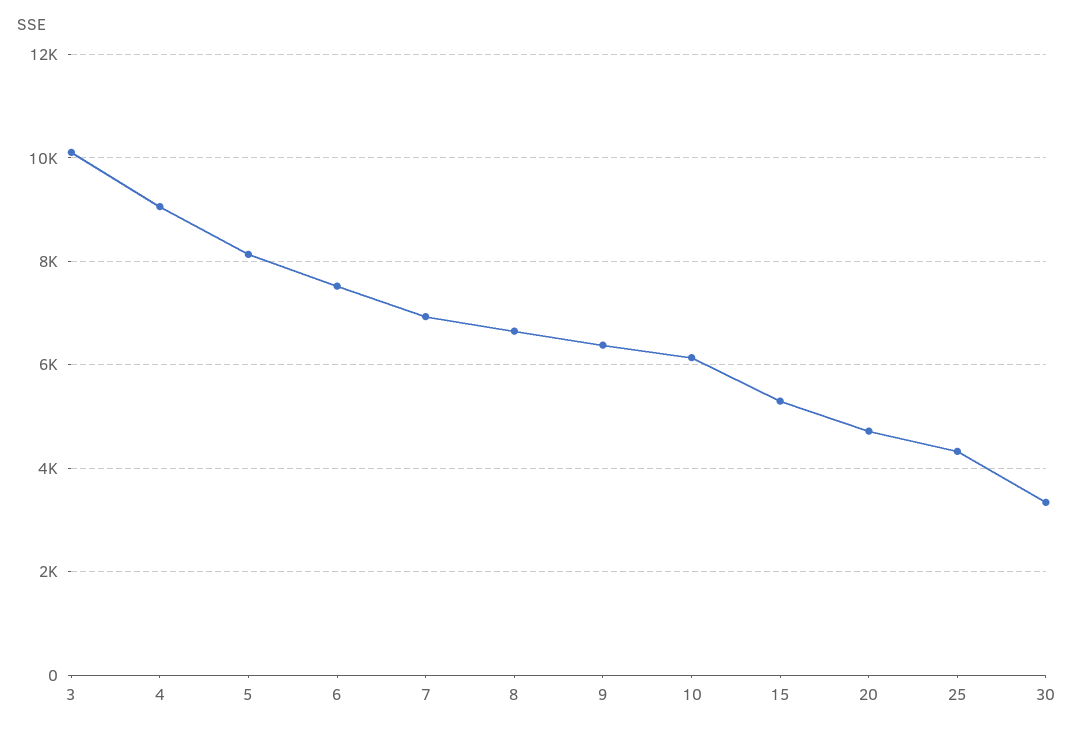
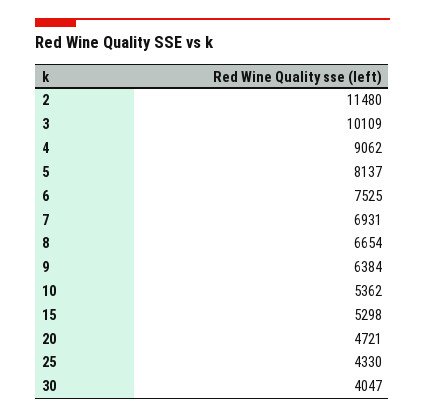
  {
    "3": 10109,
    "4": 9062,
    "5": 8137,
    "6": 7525,
    "7": 6931,
    "8": 6654,
    "9": 6384,
-   "10": 6200,
+   "10": 5362,
    "15": 5298,
    "20": 4721,
    "25": 4330,
-   "30": 3400
+   "30": 4047,
+   "2": 11480
  }

